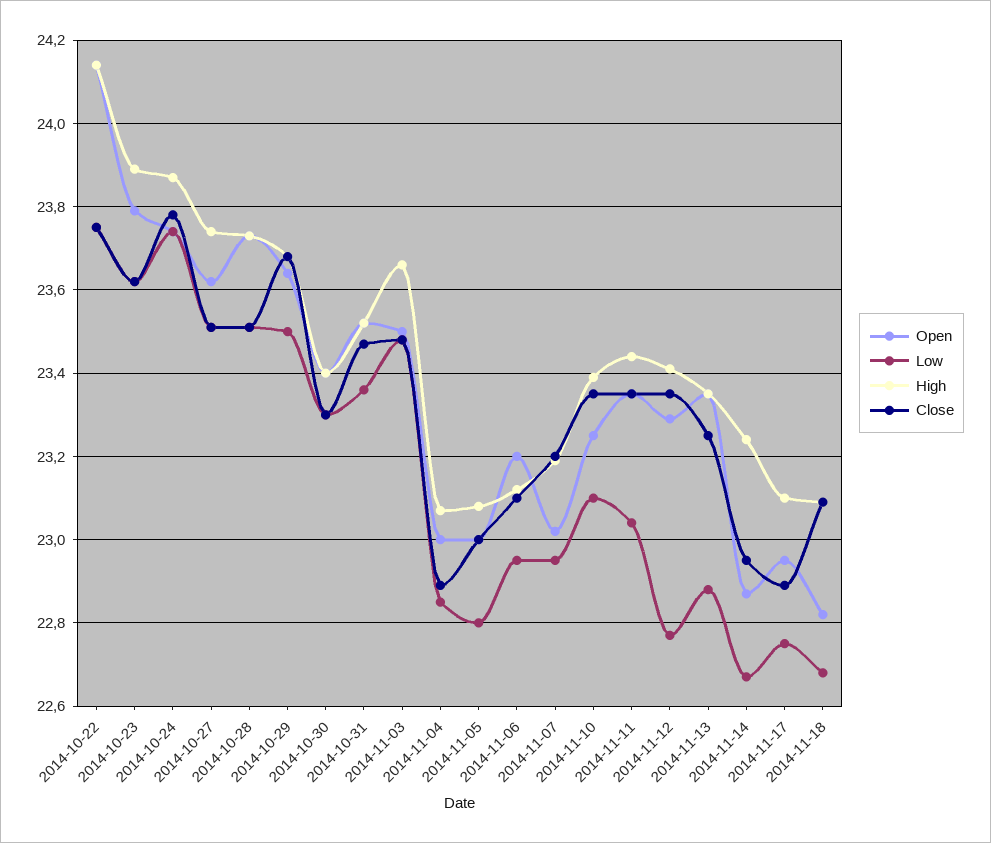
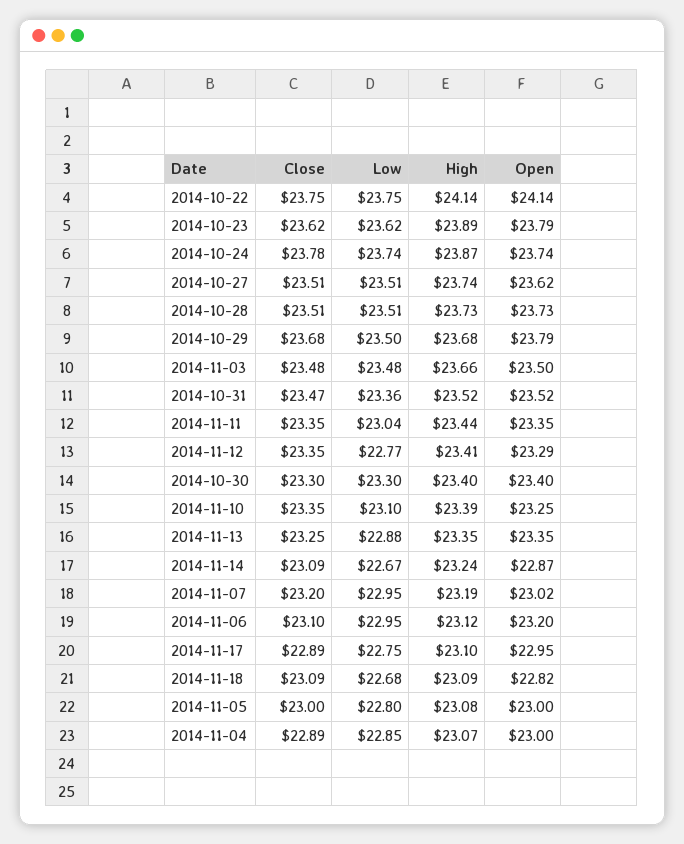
  {
    "Open": {
      "2014-10-22": 24.14,
      "2014-10-23": 23.79,
      "2014-10-24": 23.74,
      "2014-10-27": 23.62,
      "2014-10-28": 23.73,
-     "2014-10-29": 23.65,
+     "2014-10-29": 23.79,
      "2014-10-30": 23.4,
      "2014-10-31": 23.52,
      "2014-11-03": 23.5,
      "2014-11-04": 23,
      "2014-11-05": 23,
      "2014-11-06": 23.2,
      "2014-11-07": 23.02,
      "2014-11-10": 23.25,
      "2014-11-11": 23.35,
      "2014-11-12": 23.29,
      "2014-11-13": 23.35,
      "2014-11-14": 22.87,
      "2014-11-17": 22.95,
      "2014-11-18": 22.82
    },
    "Low": {
      "2014-10-22": 23.75,
      "2014-10-23": 23.62,
      "2014-10-24": 23.74,
      "2014-10-27": 23.51,
      "2014-10-28": 23.51,
      "2014-10-29": 23.5,
      "2014-10-30": 23.3,
      "2014-10-31": 23.36,
      "2014-11-03": 23.48,
      "2014-11-04": 22.85,
      "2014-11-05": 22.8,
      "2014-11-06": 22.95,
      "2014-11-07": 22.95,
      "2014-11-10": 23.1,
      "2014-11-11": 23.04,
      "2014-11-12": 22.77,
      "2014-11-13": 22.88,
      "2014-11-14": 22.67,
      "2014-11-17": 22.75,
      "2014-11-18": 22.68
    },
    "High": {
      "2014-10-22": 24.14,
      "2014-10-23": 23.89,
      "2014-10-24": 23.87,
      "2014-10-27": 23.74,
      "2014-10-28": 23.73,
      "2014-10-29": 23.68,
      "2014-10-30": 23.4,
      "2014-10-31": 23.52,
      "2014-11-03": 23.66,
      "2014-11-04": 23.07,
      "2014-11-05": 23.08,
      "2014-11-06": 23.12,
      "2014-11-07": 23.19,
      "2014-11-10": 23.39,
      "2014-11-11": 23.44,
      "2014-11-12": 23.41,
      "2014-11-13": 23.35,
      "2014-11-14": 23.24,
      "2014-11-17": 23.1,
      "2014-11-18": 23.09
    },
    "Close": {
      "2014-10-22": 23.75,
      "2014-10-23": 23.62,
      "2014-10-24": 23.78,
      "2014-10-27": 23.51,
      "2014-10-28": 23.51,
      "2014-10-29": 23.68,
      "2014-10-30": 23.3,
      "2014-10-31": 23.47,
      "2014-11-03": 23.48,
      "2014-11-04": 22.89,
      "2014-11-05": 23,
      "2014-11-06": 23.1,
      "2014-11-07": 23.2,
      "2014-11-10": 23.35,
      "2014-11-11": 23.35,
      "2014-11-12": 23.35,
      "2014-11-13": 23.25,
-     "2014-11-14": 22.95,
+     "2014-11-14": 23.09,
      "2014-11-17": 22.89,
      "2014-11-18": 23.09
    }
  }

